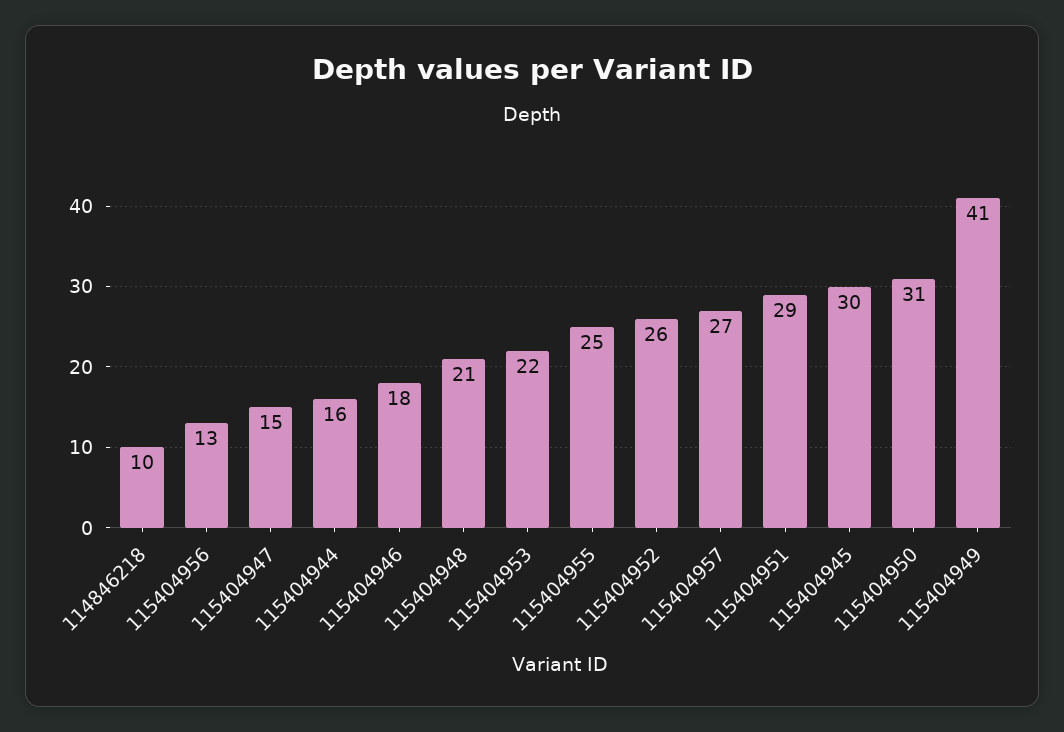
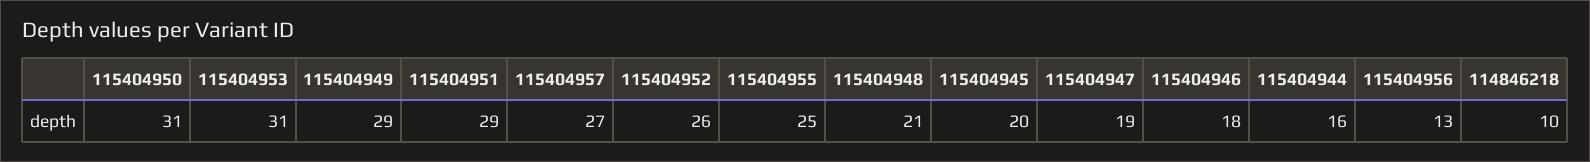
  {
    "114846218": 10,
    "115404956": 13,
-   "115404947": 15,
+   "115404947": 19,
    "115404944": 16,
    "115404946": 18,
    "115404948": 21,
-   "115404953": 22,
+   "115404953": 31,
    "115404955": 25,
    "115404952": 26,
    "115404957": 27,
    "115404951": 29,
-   "115404945": 30,
+   "115404945": 20,
    "115404950": 31,
-   "115404949": 41
+   "115404949": 29
  }

